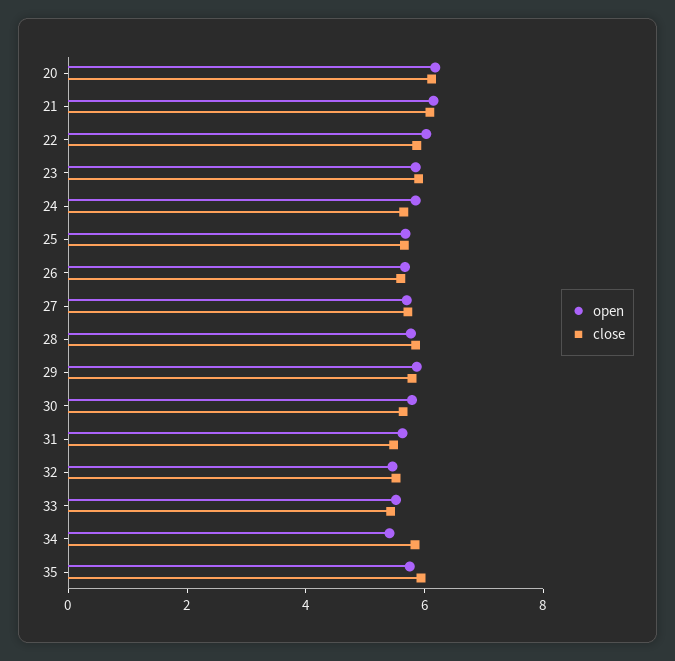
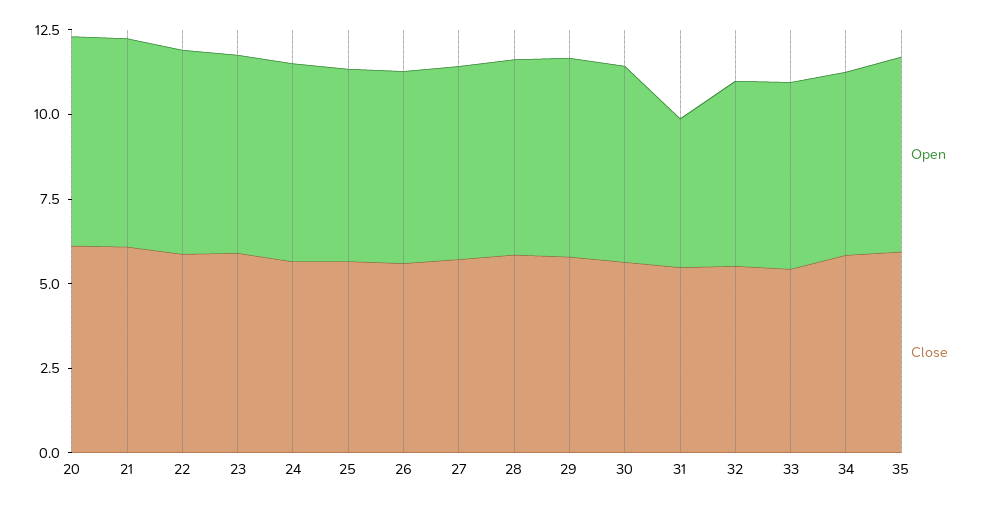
  {
    "open": {
      "20": 6,
      "21": 6,
      "22": 6,
      "23": 6,
      "24": 6,
      "25": 5.5,
      "26": 5.5,
      "27": 5.5,
      "28": 6,
      "29": 6,
      "30": 6,
-     "31": 5.5,
+     "31": 4.5,
      "32": 5.5,
      "33": 5.5,
      "34": 5.5,
      "35": 6
    },
    "close": {
      "20": 6,
      "21": 6,
      "22": 6,
      "23": 6,
      "24": 5.5,
      "25": 5.5,
      "26": 5.5,
      "27": 5.5,
      "28": 6,
      "29": 6,
      "30": 5.5,
      "31": 5.5,
      "32": 5.5,
      "33": 5.5,
      "34": 6,
      "35": 6
    }
  }

